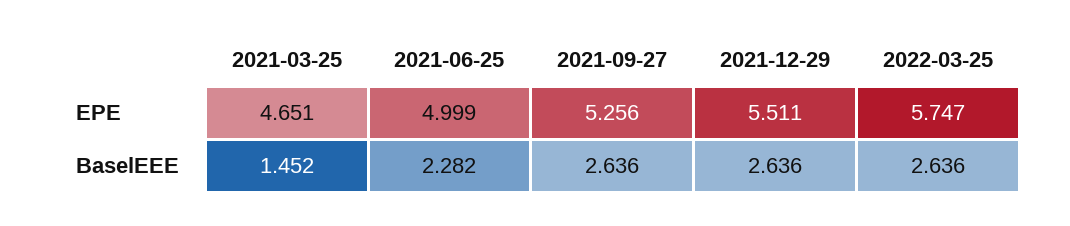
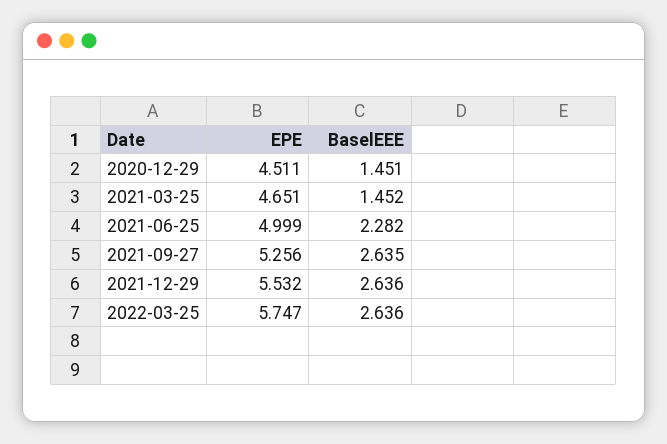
  {
    "2021-03-25": {
      "EPE": 4.651,
      "BaselEEE": 1.452
    },
    "2021-06-25": {
      "EPE": 4.999,
      "BaselEEE": 2.282
    },
    "2021-09-27": {
      "EPE": 5.256,
-     "BaselEEE": 2.636
+     "BaselEEE": 2.635
    },
    "2021-12-29": {
-     "EPE": 5.511,
+     "EPE": 5.532,
      "BaselEEE": 2.636
    },
    "2022-03-25": {
      "EPE": 5.747,
      "BaselEEE": 2.636
-   }
+   },
+   "2020-12-29": {
+     "EPE": 4.511,
+     "BaselEEE": 1.451
+   }
  }

